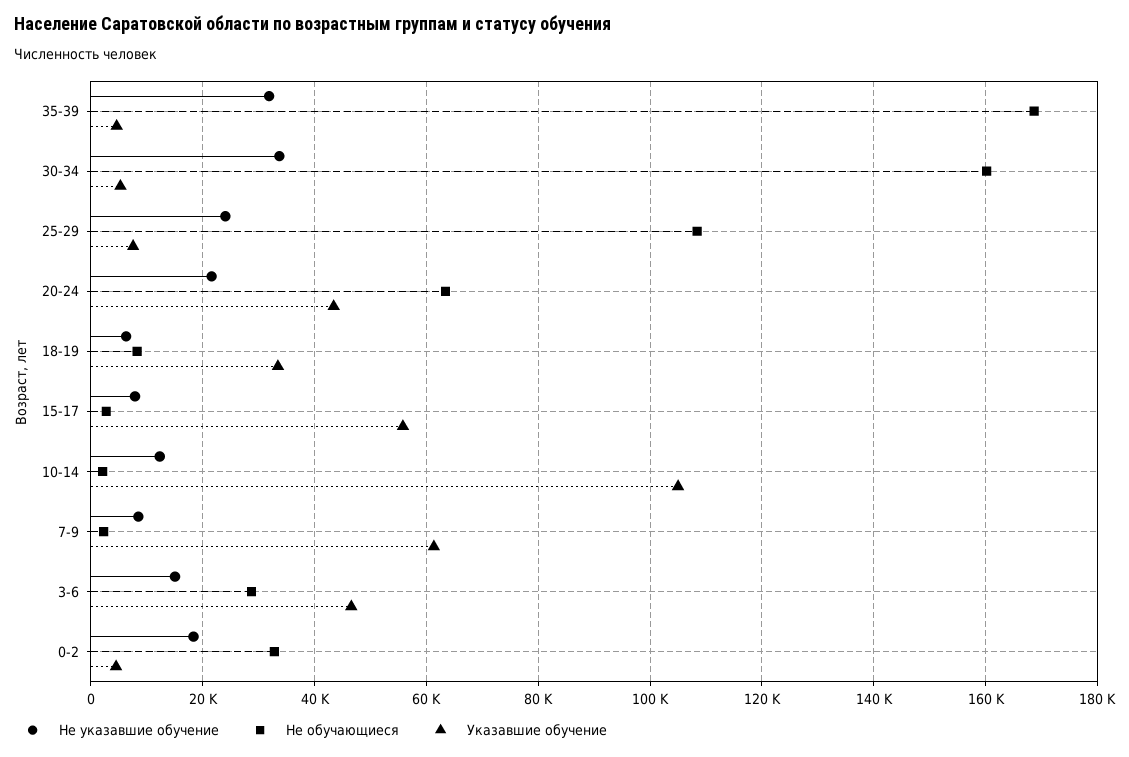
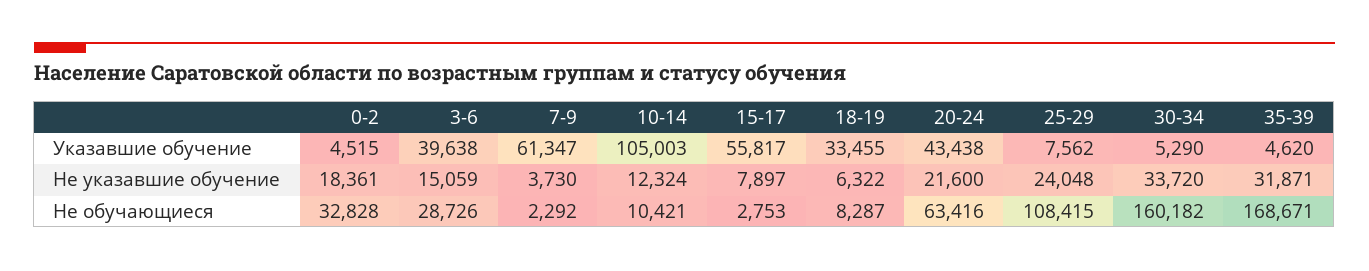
  {
    "Не указавшие обучение": {
      "35-39": 31871,
      "30-34": 33720,
      "25-29": 24048,
      "20-24": 21600,
      "18-19": 6322,
      "15-17": 7897,
      "10-14": 12324,
-     "7-9": 8000,
+     "7-9": 3730,
      "3-6": 15059,
      "0-2": 18361
    },
    "Не обучающиеся": {
      "35-39": 168671,
      "30-34": 160182,
      "25-29": 108415,
      "20-24": 63416,
      "18-19": 8287,
      "15-17": 2753,
-     "10-14": 2000,
+     "10-14": 10421,
      "7-9": 2292,
      "3-6": 28726,
      "0-2": 32828
    },
    "Указавшие обучение": {
      "35-39": 4620,
      "30-34": 5290,
      "25-29": 7562,
      "20-24": 43438,
      "18-19": 33455,
      "15-17": 55817,
      "10-14": 105003,
      "7-9": 61347,
-     "3-6": 46000,
+     "3-6": 39638,
      "0-2": 4515
    }
  }

